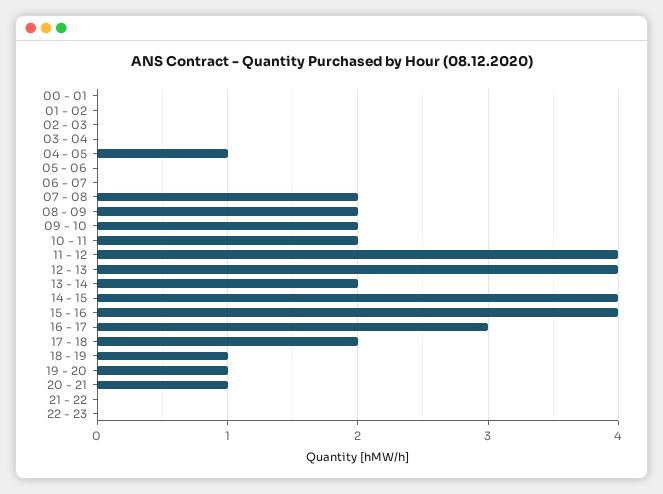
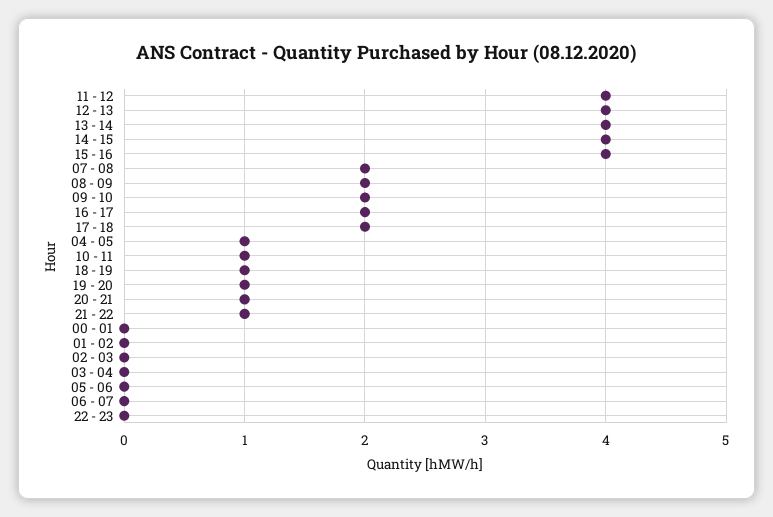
  {
    "00 - 01": 0,
    "01 - 02": 0,
    "02 - 03": 0,
    "03 - 04": 0,
    "04 - 05": 1,
    "05 - 06": 0,
    "06 - 07": 0,
    "07 - 08": 2,
    "08 - 09": 2,
    "09 - 10": 2,
-   "10 - 11": 2,
+   "10 - 11": 1,
    "11 - 12": 4,
    "12 - 13": 4,
-   "13 - 14": 2,
+   "13 - 14": 4,
    "14 - 15": 4,
    "15 - 16": 4,
-   "16 - 17": 3,
+   "16 - 17": 2,
    "17 - 18": 2,
    "18 - 19": 1,
    "19 - 20": 1,
    "20 - 21": 1,
-   "21 - 22": 0,
+   "21 - 22": 1,
    "22 - 23": 0
  }

